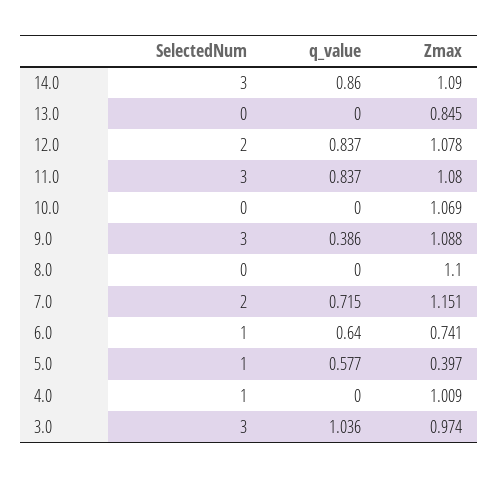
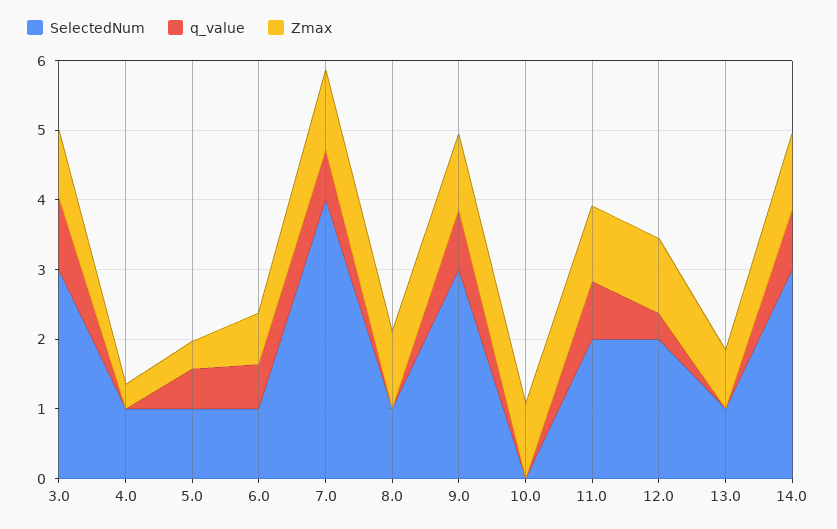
  {
    "SelectedNum": {
      "14.0": 3,
-     "13.0": 0,
+     "13.0": 1,
      "12.0": 2,
-     "11.0": 3,
+     "11.0": 2,
      "10.0": 0,
      "9.0": 3,
-     "8.0": 0,
+     "8.0": 1,
-     "7.0": 2,
+     "7.0": 4,
      "6.0": 1,
      "5.0": 1,
      "4.0": 1,
      "3.0": 3
    },
    "q_value": {
      "14.0": 0.86,
      "13.0": 0,
-     "12.0": 0.837,
+     "12.0": 0.4,
      "11.0": 0.837,
      "10.0": 0,
-     "9.0": 0.386,
+     "9.0": 0.8,
      "8.0": 0,
      "7.0": 0.715,
      "6.0": 0.64,
      "5.0": 0.577,
      "4.0": 0,
      "3.0": 1.036
    },
    "Zmax": {
      "14.0": 1.09,
      "13.0": 0.845,
      "12.0": 1.078,
      "11.0": 1.08,
      "10.0": 1.069,
      "9.0": 1.088,
      "8.0": 1.1,
      "7.0": 1.151,
      "6.0": 0.741,
      "5.0": 0.397,
-     "4.0": 1.009,
+     "4.0": 0.4,
      "3.0": 0.974
    }
  }

